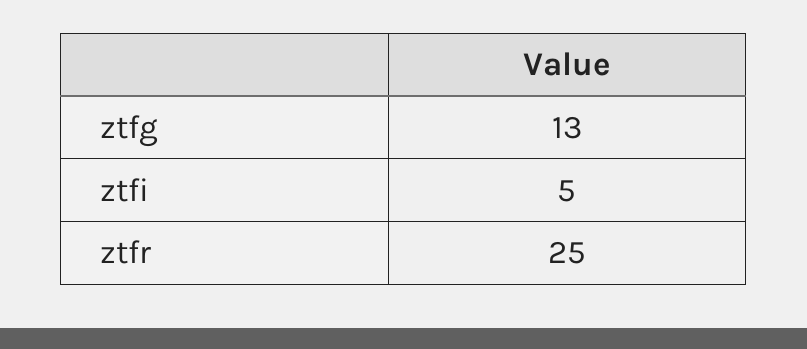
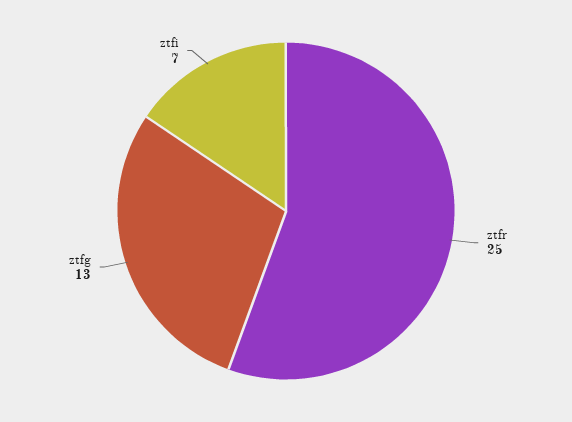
  {
    "ztfg": 13,
-   "ztfi": 5,
+   "ztfi": 7,
    "ztfr": 25
  }

